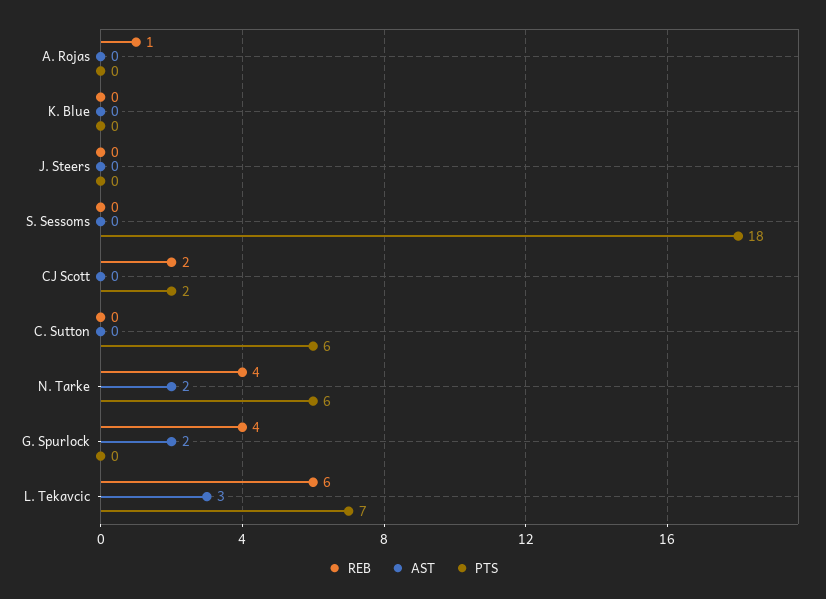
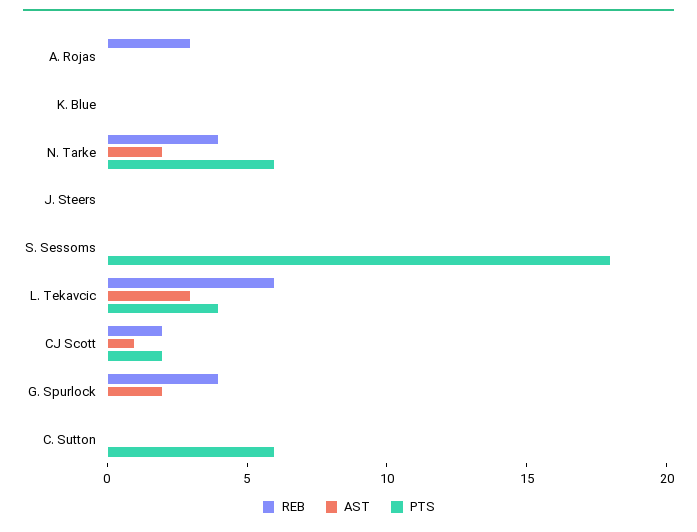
  {
    "REB": {
-     "A. Rojas": 1,
+     "A. Rojas": 3,
      "K. Blue": 0,
      "J. Steers": 0,
      "S. Sessoms": 0,
      "CJ Scott": 2,
      "C. Sutton": 0,
      "N. Tarke": 4,
      "G. Spurlock": 4,
      "L. Tekavcic": 6
    },
    "AST": {
      "A. Rojas": 0,
      "K. Blue": 0,
      "J. Steers": 0,
      "S. Sessoms": 0,
-     "CJ Scott": 0,
+     "CJ Scott": 1,
      "C. Sutton": 0,
      "N. Tarke": 2,
      "G. Spurlock": 2,
      "L. Tekavcic": 3
    },
    "PTS": {
      "A. Rojas": 0,
      "K. Blue": 0,
      "J. Steers": 0,
      "S. Sessoms": 18,
      "CJ Scott": 2,
      "C. Sutton": 6,
      "N. Tarke": 6,
      "G. Spurlock": 0,
-     "L. Tekavcic": 7
+     "L. Tekavcic": 4
    }
  }

